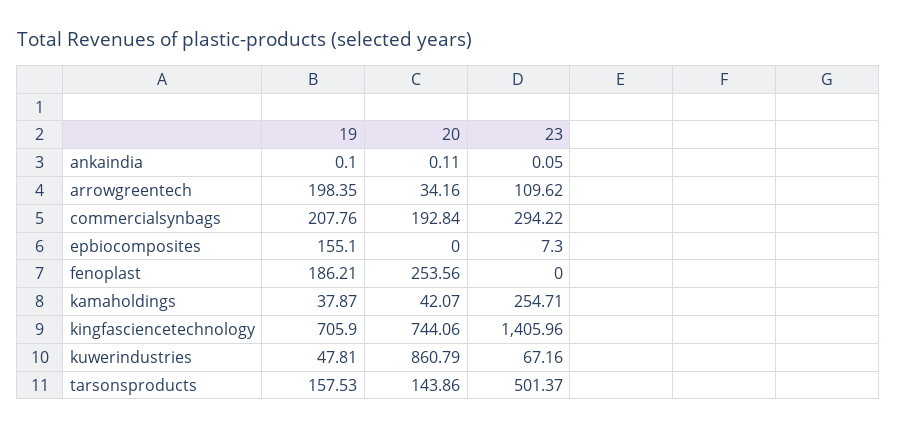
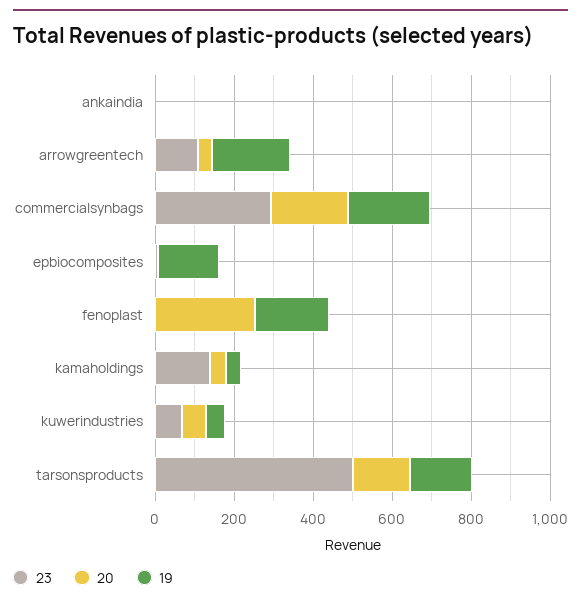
  {
    "19": {
      "ankaindia": 0.1,
      "arrowgreentech": 198.35,
      "commercialsynbags": 207.76,
      "epbiocomposites": 155.1,
      "fenoplast": 186.21,
      "kamaholdings": 37.87,
-     "kingfasciencetechnology": 705.9,
      "kuwerindustries": 47.81,
      "tarsonsproducts": 157.53
    },
    "20": {
      "ankaindia": 0.11,
      "arrowgreentech": 34.16,
      "commercialsynbags": 192.84,
      "epbiocomposites": 0,
      "fenoplast": 253.56,
      "kamaholdings": 42.07,
-     "kingfasciencetechnology": 744.06,
-     "kuwerindustries": 860.79,
+     "kuwerindustries": 50,
      "tarsonsproducts": 143.86
    },
    "23": {
      "ankaindia": 0.05,
      "arrowgreentech": 109.62,
      "commercialsynbags": 294.22,
      "epbiocomposites": 7.3,
      "fenoplast": 0,
-     "kamaholdings": 254.71,
+     "kamaholdings": 150,
-     "kingfasciencetechnology": 1405.96,
      "kuwerindustries": 67.16,
      "tarsonsproducts": 501.37
    }
  }

